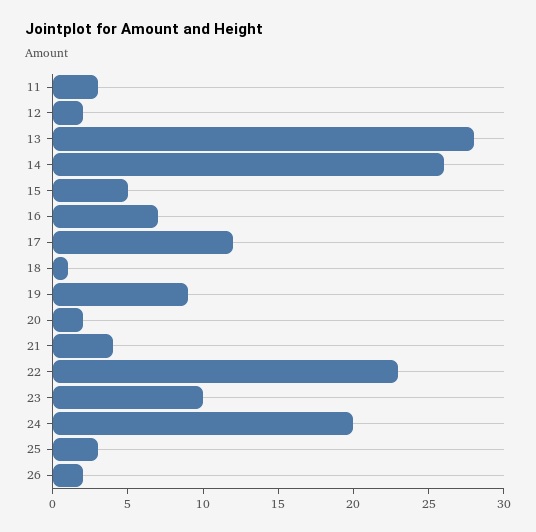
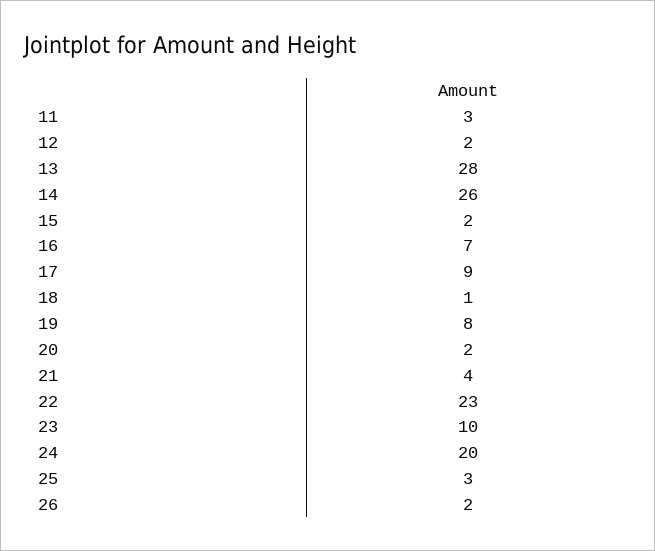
  {
    "11": 3,
    "12": 2,
    "13": 28,
    "14": 26,
-   "15": 5,
+   "15": 2,
    "16": 7,
-   "17": 12,
+   "17": 9,
    "18": 1,
-   "19": 9,
+   "19": 8,
    "20": 2,
    "21": 4,
    "22": 23,
    "23": 10,
    "24": 20,
    "25": 3,
    "26": 2
  }

